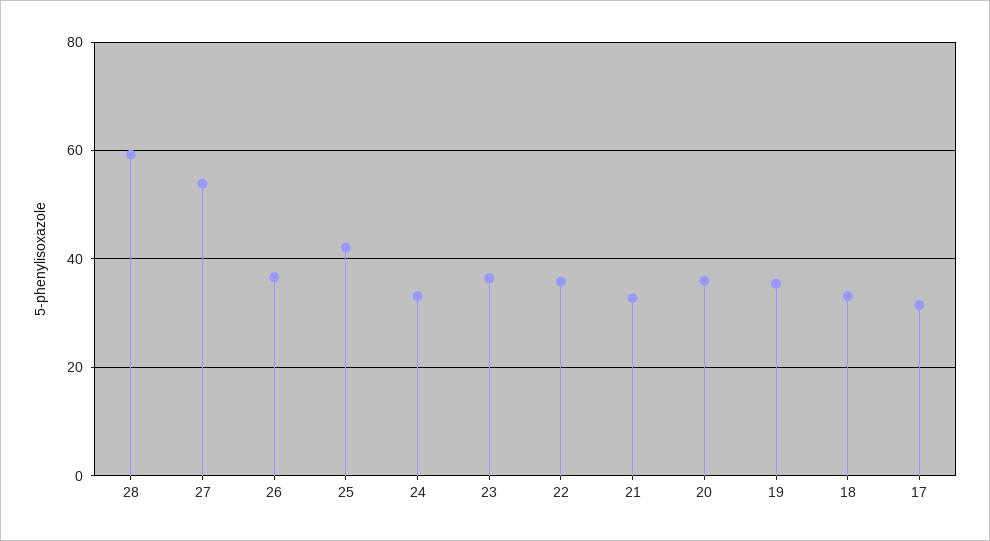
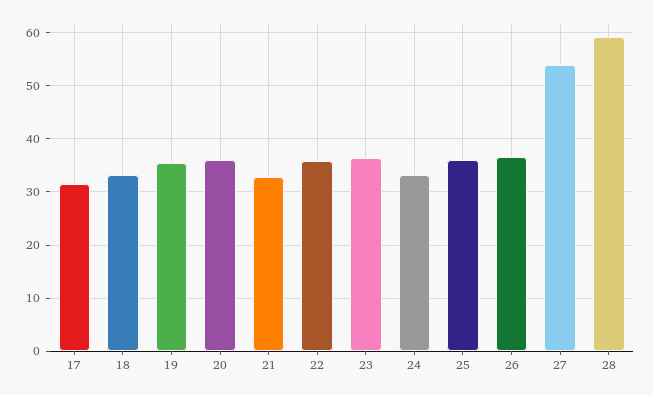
  {
    "28": 60,
    "27": 54,
    "26": 36,
-   "25": 42,
+   "25": 36,
    "24": 34,
    "23": 36,
    "22": 36,
    "21": 32,
    "20": 36,
    "19": 36,
    "18": 34,
    "17": 32
  }

